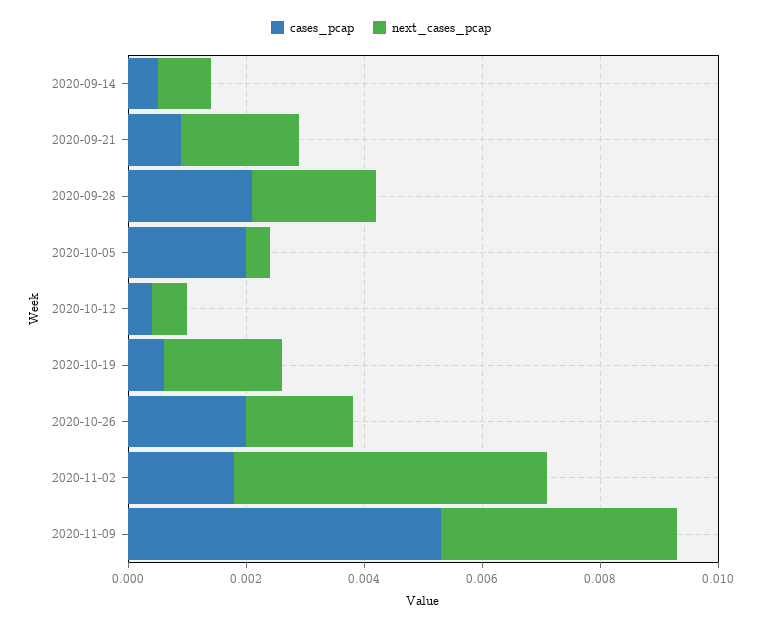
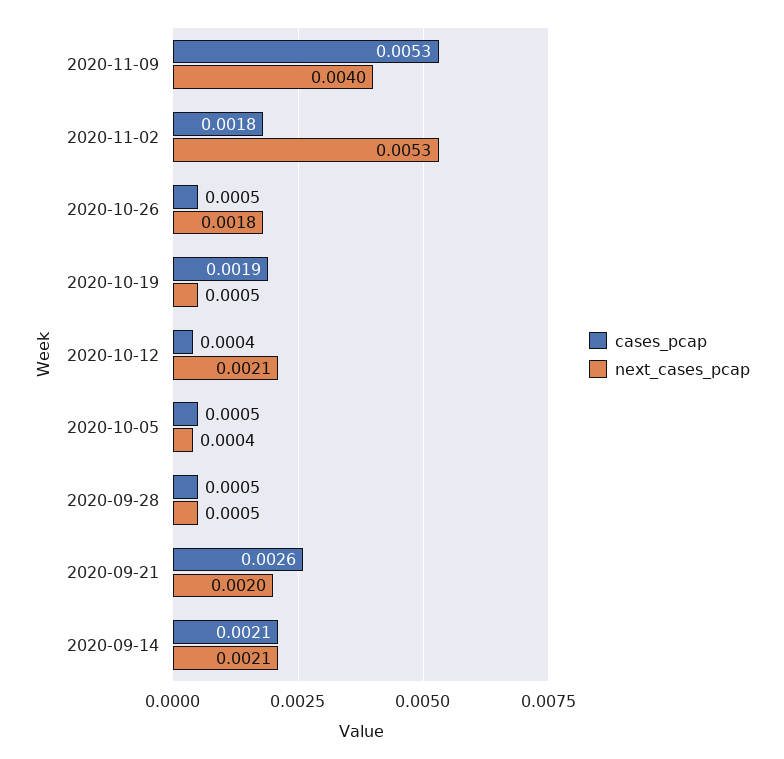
  {
    "cases_pcap": {
-     "2020-09-14": 0.0005,
+     "2020-09-14": 0.0021,
-     "2020-09-21": 0.001,
+     "2020-09-21": 0.0026,
-     "2020-09-28": 0.002,
+     "2020-09-28": 0.0005,
-     "2020-10-05": 0.002,
+     "2020-10-05": 0.0005,
      "2020-10-12": 0.0004,
-     "2020-10-19": 0.0005,
+     "2020-10-19": 0.0019,
-     "2020-10-26": 0.002,
+     "2020-10-26": 0.0005,
      "2020-11-02": 0.0018,
      "2020-11-09": 0.0053
    },
    "next_cases_pcap": {
-     "2020-09-14": 0.001,
+     "2020-09-14": 0.0021,
      "2020-09-21": 0.002,
-     "2020-09-28": 0.002,
+     "2020-09-28": 0.0005,
      "2020-10-05": 0.0004,
-     "2020-10-12": 0.0005,
+     "2020-10-12": 0.0021,
-     "2020-10-19": 0.002,
+     "2020-10-19": 0.0005,
      "2020-10-26": 0.0018,
      "2020-11-02": 0.0053,
      "2020-11-09": 0.004
    }
  }

